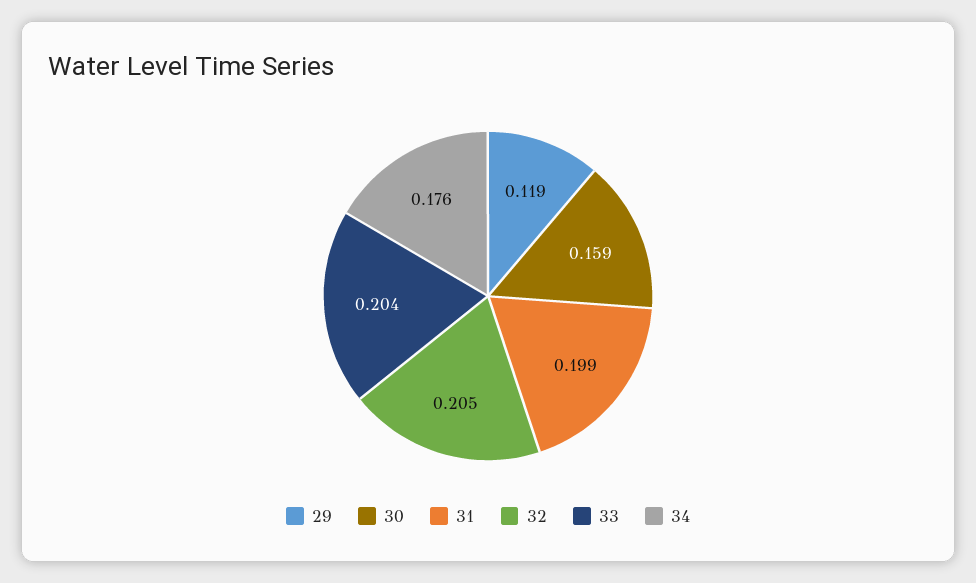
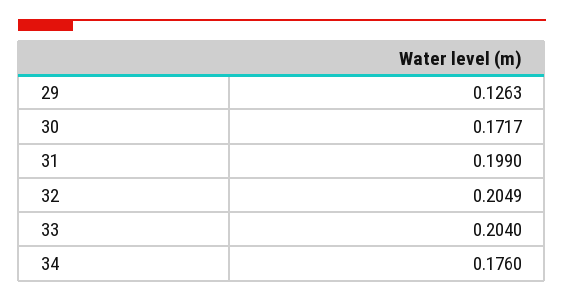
  {
-   "29": 0.119,
+   "29": 0.1263,
-   "30": 0.159,
+   "30": 0.1717,
    "31": 0.199,
    "32": 0.2049,
    "33": 0.204,
    "34": 0.176
  }

